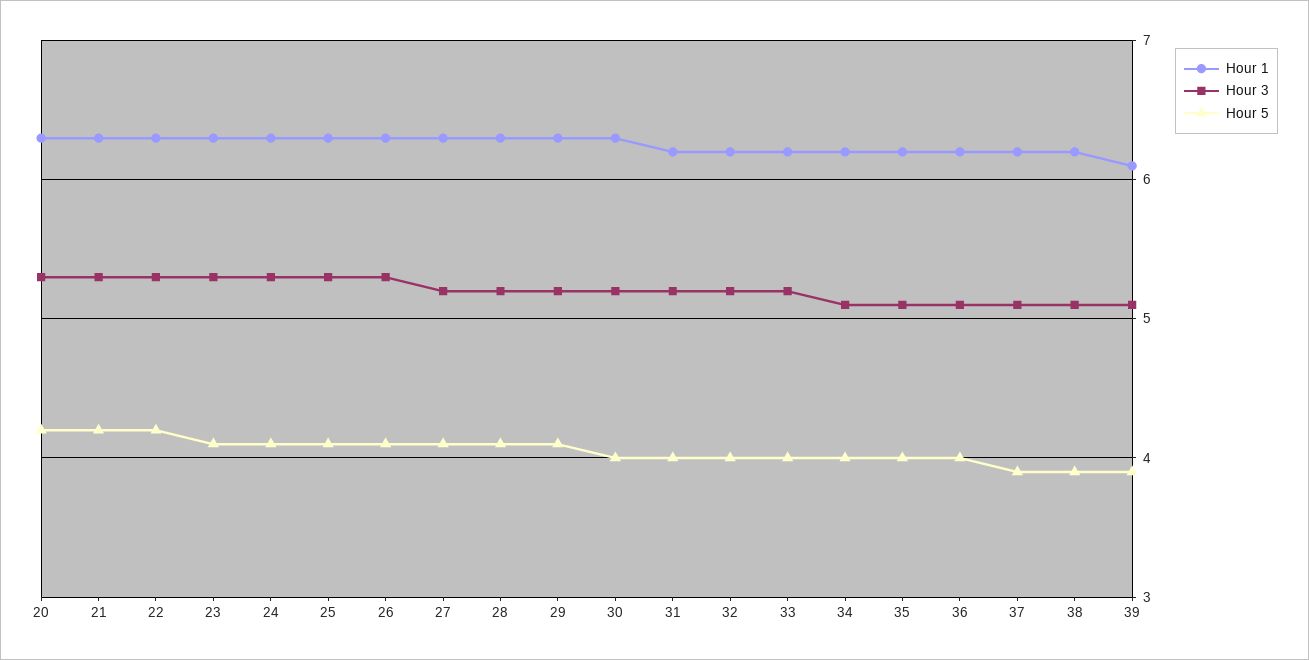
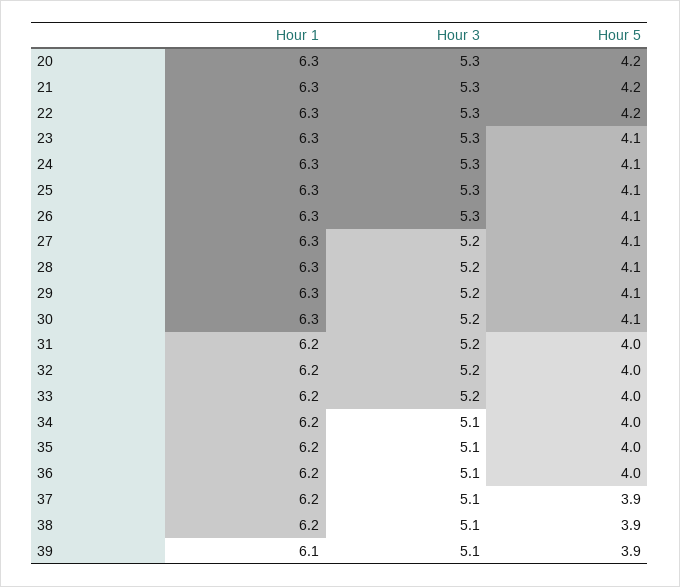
  {
    "Hour 1": {
      "20": 6.3,
      "21": 6.3,
      "22": 6.3,
      "23": 6.3,
      "24": 6.3,
      "25": 6.3,
      "26": 6.3,
      "27": 6.3,
      "28": 6.3,
      "29": 6.3,
      "30": 6.3,
      "31": 6.2,
      "32": 6.2,
      "33": 6.2,
      "34": 6.2,
      "35": 6.2,
      "36": 6.2,
      "37": 6.2,
      "38": 6.2,
      "39": 6.1
    },
    "Hour 3": {
      "20": 5.3,
      "21": 5.3,
      "22": 5.3,
      "23": 5.3,
      "24": 5.3,
      "25": 5.3,
      "26": 5.3,
      "27": 5.2,
      "28": 5.2,
      "29": 5.2,
      "30": 5.2,
      "31": 5.2,
      "32": 5.2,
      "33": 5.2,
      "34": 5.1,
      "35": 5.1,
      "36": 5.1,
      "37": 5.1,
      "38": 5.1,
      "39": 5.1
    },
    "Hour 5": {
      "20": 4.2,
      "21": 4.2,
      "22": 4.2,
      "23": 4.1,
      "24": 4.1,
      "25": 4.1,
      "26": 4.1,
      "27": 4.1,
      "28": 4.1,
      "29": 4.1,
-     "30": 4,
+     "30": 4.1,
      "31": 4,
      "32": 4,
      "33": 4,
      "34": 4,
      "35": 4,
      "36": 4,
      "37": 3.9,
      "38": 3.9,
      "39": 3.9
    }
  }

